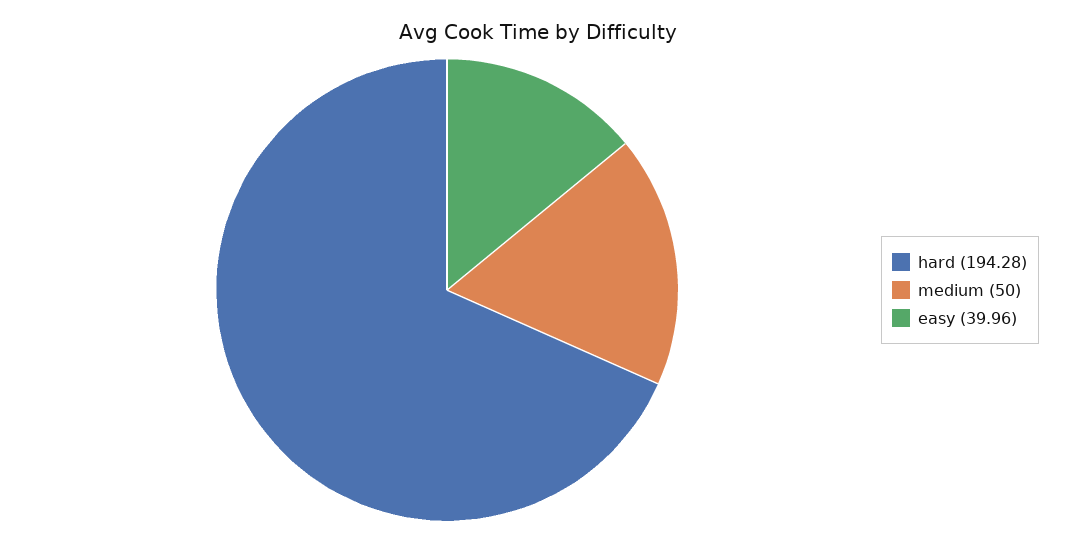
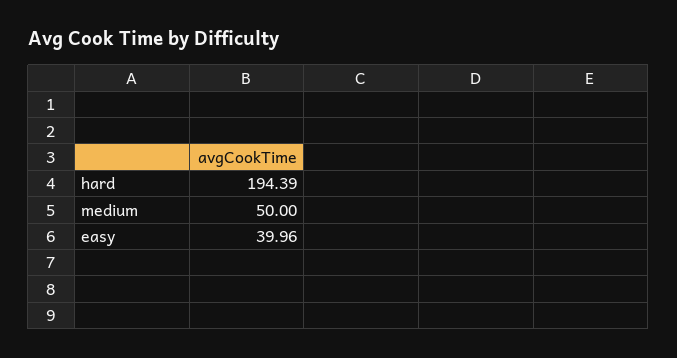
  {
-   "hard": 194.28,
+   "hard": 194.39,
    "medium": 50,
    "easy": 39.96
  }

